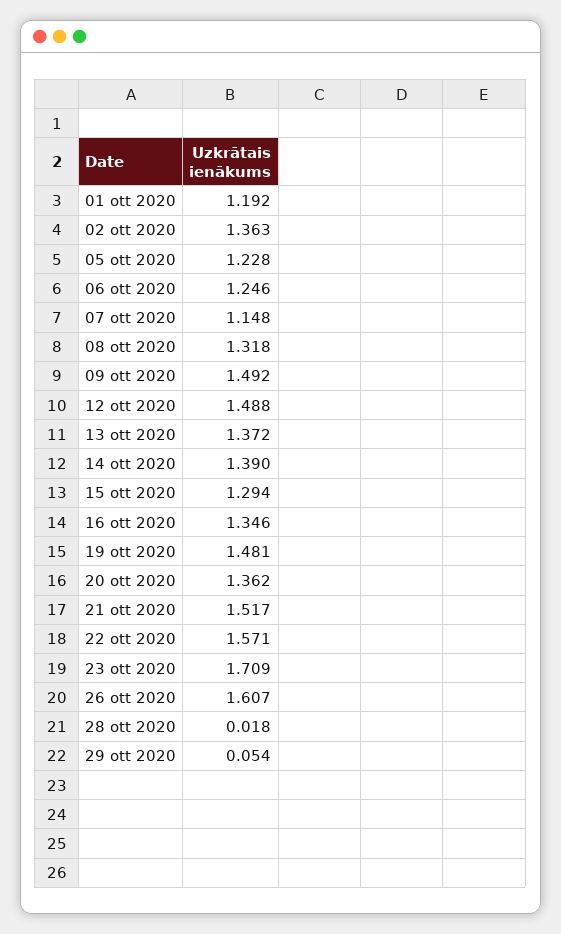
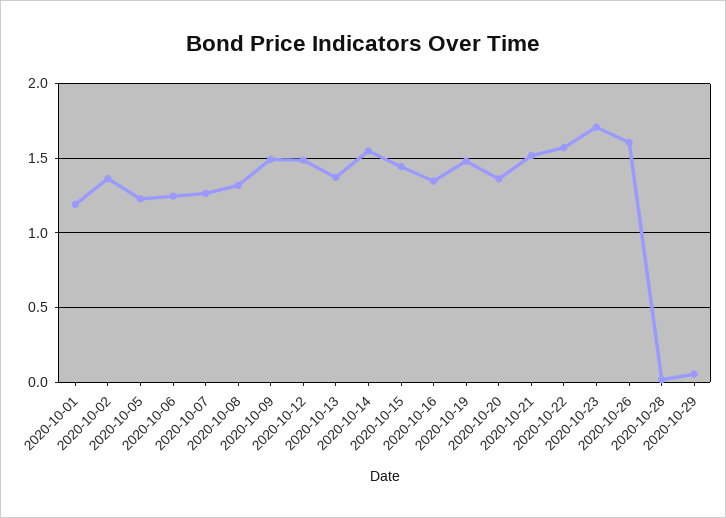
  {
    "01 ott 2020": 1.192,
    "02 ott 2020": 1.363,
    "05 ott 2020": 1.228,
    "06 ott 2020": 1.246,
-   "07 ott 2020": 1.148,
+   "07 ott 2020": 1.25,
    "08 ott 2020": 1.318,
    "09 ott 2020": 1.492,
    "12 ott 2020": 1.488,
    "13 ott 2020": 1.372,
-   "14 ott 2020": 1.39,
+   "14 ott 2020": 1.55,
-   "15 ott 2020": 1.294,
+   "15 ott 2020": 1.45,
    "16 ott 2020": 1.346,
    "19 ott 2020": 1.481,
    "20 ott 2020": 1.362,
    "21 ott 2020": 1.517,
    "22 ott 2020": 1.571,
    "23 ott 2020": 1.709,
    "26 ott 2020": 1.607,
    "28 ott 2020": 0.018,
    "29 ott 2020": 0.054
  }

